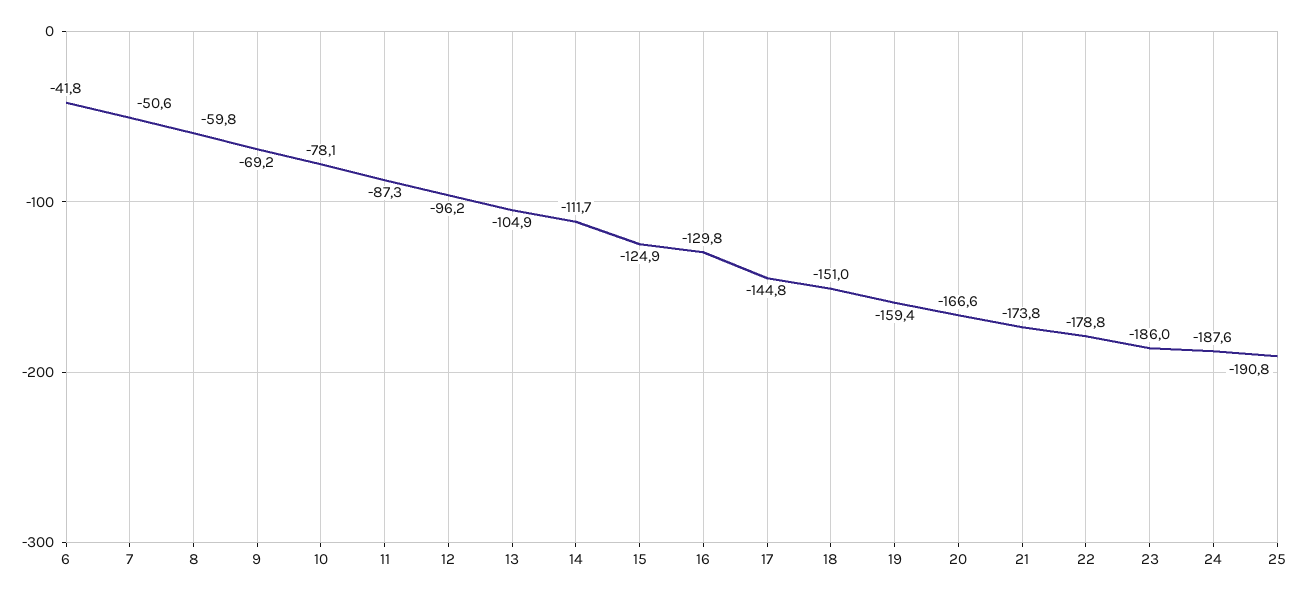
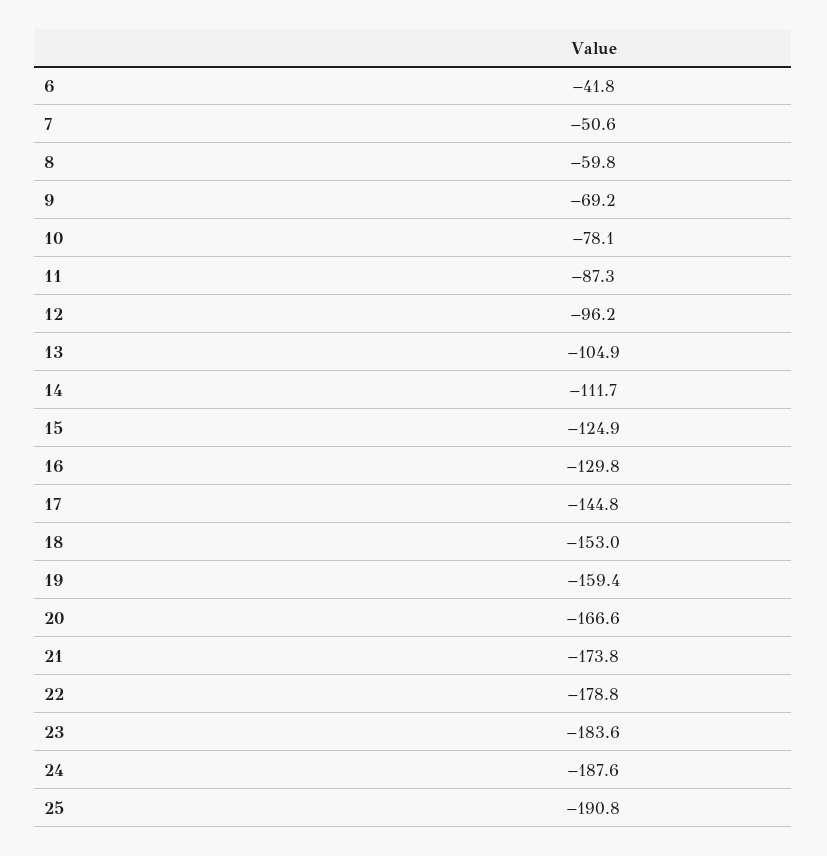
  {
    "6": -41.8,
    "7": -50.6,
    "8": -59.8,
    "9": -69.2,
    "10": -78.1,
    "11": -87.3,
    "12": -96.2,
    "13": -104.9,
    "14": -111.7,
    "15": -124.9,
    "16": -129.8,
    "17": -144.8,
-   "18": -151,
+   "18": -153,
    "19": -159.4,
    "20": -166.6,
    "21": -173.8,
    "22": -178.8,
-   "23": -186,
+   "23": -183.6,
    "24": -187.6,
    "25": -190.8
  }

